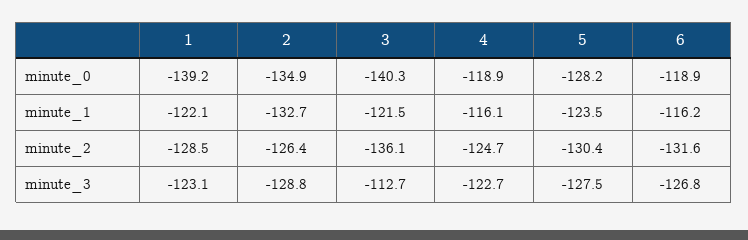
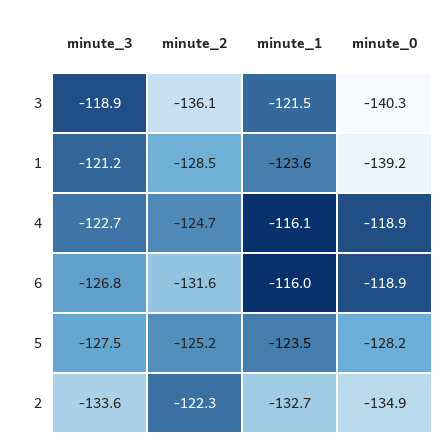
  {
    "1": {
      "minute_0": -139.2,
-     "minute_1": -122.1,
+     "minute_1": -123.6,
      "minute_2": -128.5,
-     "minute_3": -123.1
+     "minute_3": -121.2
    },
    "2": {
      "minute_0": -134.9,
      "minute_1": -132.7,
-     "minute_2": -126.4,
+     "minute_2": -122.3,
-     "minute_3": -128.8
+     "minute_3": -133.6
    },
    "3": {
      "minute_0": -140.3,
      "minute_1": -121.5,
      "minute_2": -136.1,
-     "minute_3": -112.7
+     "minute_3": -118.9
    },
    "4": {
      "minute_0": -118.9,
      "minute_1": -116.1,
      "minute_2": -124.7,
      "minute_3": -122.7
    },
    "5": {
      "minute_0": -128.2,
      "minute_1": -123.5,
-     "minute_2": -130.4,
+     "minute_2": -125.2,
      "minute_3": -127.5
    },
    "6": {
      "minute_0": -118.9,
-     "minute_1": -116.2,
+     "minute_1": -116,
      "minute_2": -131.6,
      "minute_3": -126.8
    }
  }

